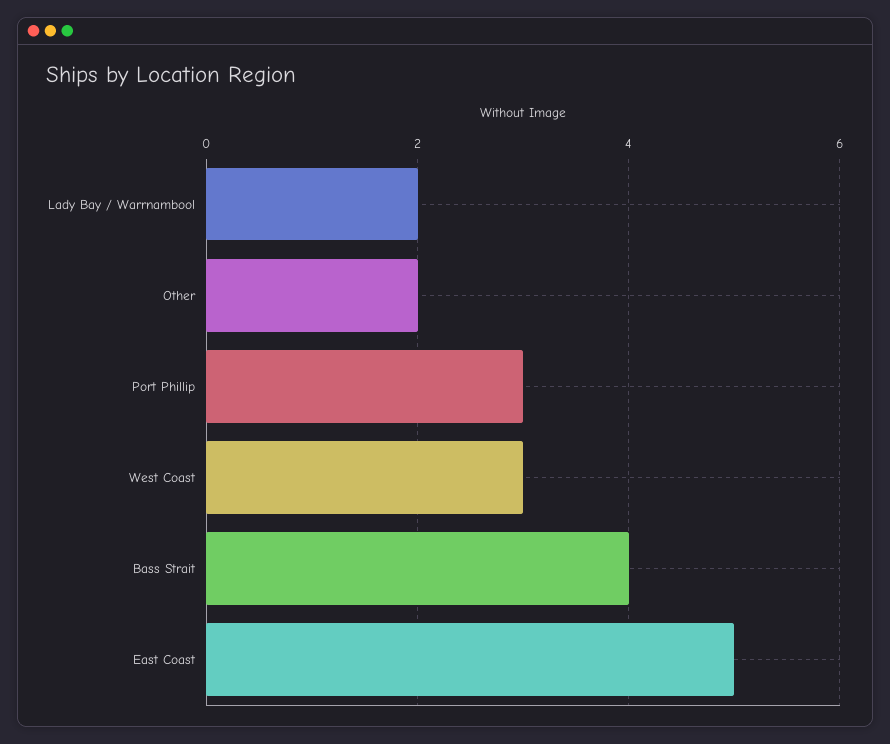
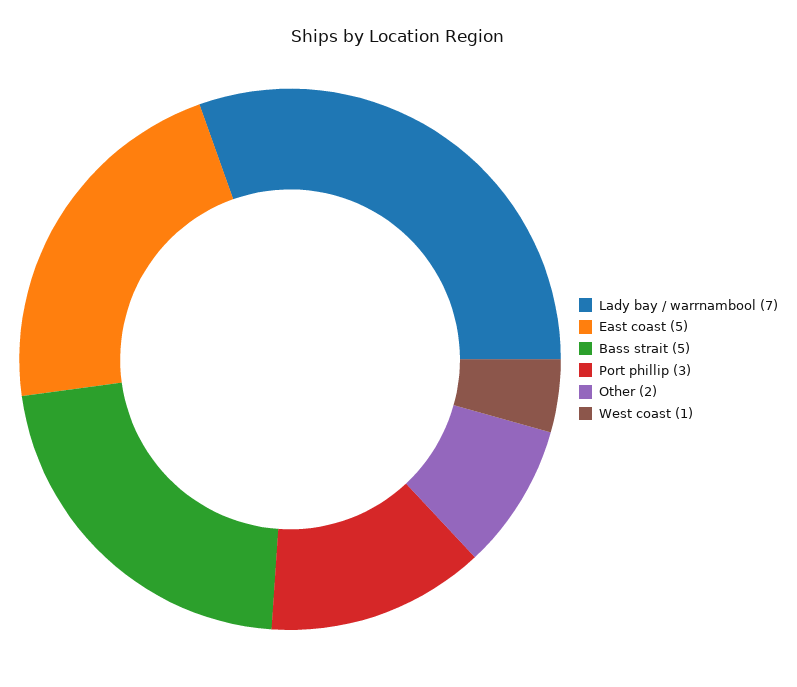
  {
-   "Lady Bay / Warrnambool": 2,
+   "Lady Bay / Warrnambool": 7,
    "Other": 2,
    "Port Phillip": 3,
-   "West Coast": 3,
+   "West Coast": 1,
-   "Bass Strait": 4,
+   "Bass Strait": 5,
    "East Coast": 5
  }

